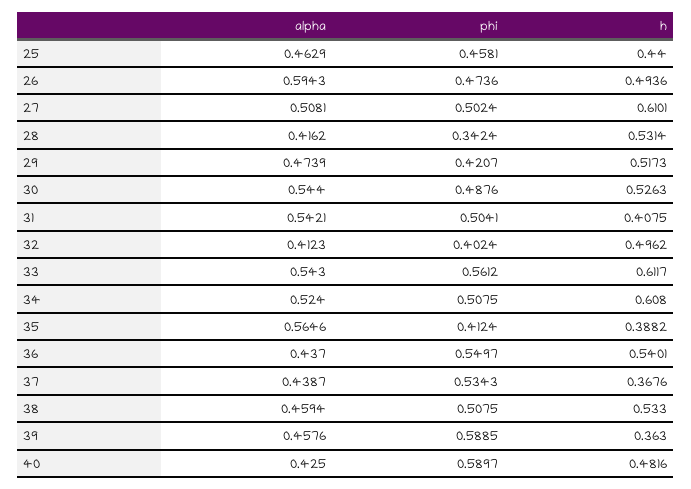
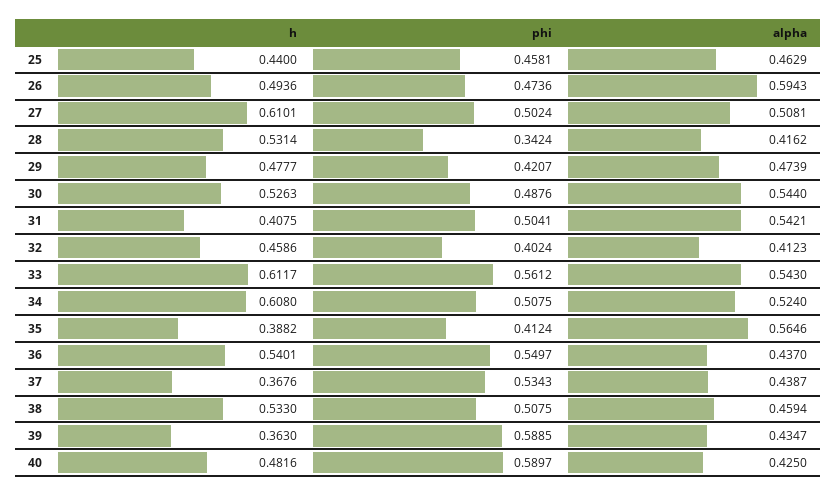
  {
    "alpha": {
      "25": 0.4629,
      "26": 0.5943,
      "27": 0.5081,
      "28": 0.4162,
      "29": 0.4739,
      "30": 0.544,
      "31": 0.5421,
      "32": 0.4123,
      "33": 0.543,
      "34": 0.524,
      "35": 0.5646,
      "36": 0.437,
      "37": 0.4387,
      "38": 0.4594,
-     "39": 0.4576,
+     "39": 0.4347,
      "40": 0.425
    },
    "phi": {
      "25": 0.4581,
      "26": 0.4736,
      "27": 0.5024,
      "28": 0.3424,
      "29": 0.4207,
      "30": 0.4876,
      "31": 0.5041,
      "32": 0.4024,
      "33": 0.5612,
      "34": 0.5075,
      "35": 0.4124,
      "36": 0.5497,
      "37": 0.5343,
      "38": 0.5075,
      "39": 0.5885,
      "40": 0.5897
    },
    "h": {
      "25": 0.44,
      "26": 0.4936,
      "27": 0.6101,
      "28": 0.5314,
-     "29": 0.5173,
+     "29": 0.4777,
      "30": 0.5263,
      "31": 0.4075,
-     "32": 0.4962,
+     "32": 0.4586,
      "33": 0.6117,
      "34": 0.608,
      "35": 0.3882,
      "36": 0.5401,
      "37": 0.3676,
      "38": 0.533,
      "39": 0.363,
      "40": 0.4816
    }
  }

